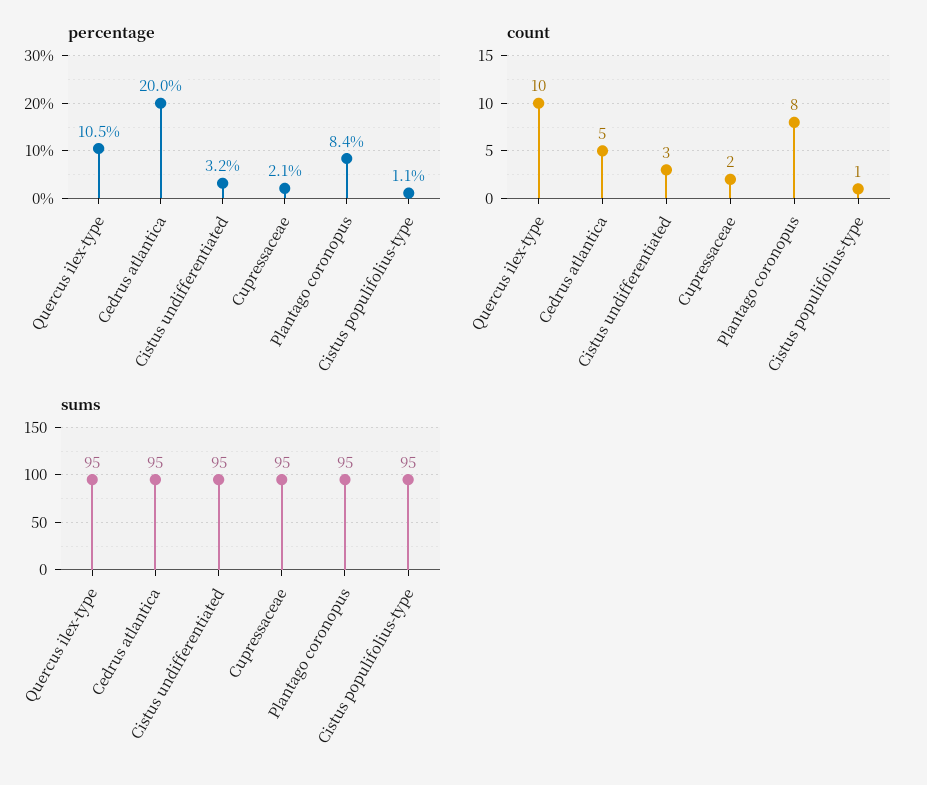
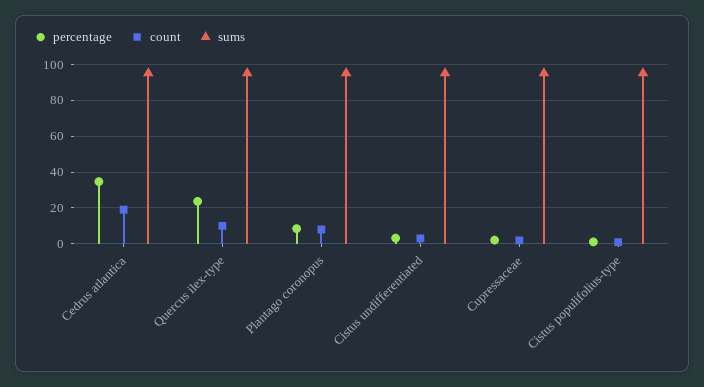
  {
    "percentage": {
-     "Quercus ilex-type": 10.5,
+     "Quercus ilex-type": 25,
-     "Cedrus atlantica": 20,
+     "Cedrus atlantica": 35,
      "Cistus undifferentiated": 3.2,
      "Cupressaceae": 2.1,
      "Plantago coronopus": 8.4,
      "Cistus populifolius-type": 1.1
    },
    "count": {
      "Quercus ilex-type": 10,
-     "Cedrus atlantica": 5,
+     "Cedrus atlantica": 20,
      "Cistus undifferentiated": 3,
      "Cupressaceae": 2,
      "Plantago coronopus": 8,
      "Cistus populifolius-type": 1
    },
    "sums": {
      "Quercus ilex-type": 95,
      "Cedrus atlantica": 95,
      "Cistus undifferentiated": 95,
      "Cupressaceae": 95,
      "Plantago coronopus": 95,
      "Cistus populifolius-type": 95
    }
  }

